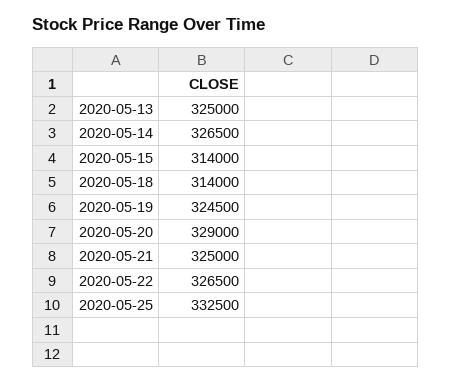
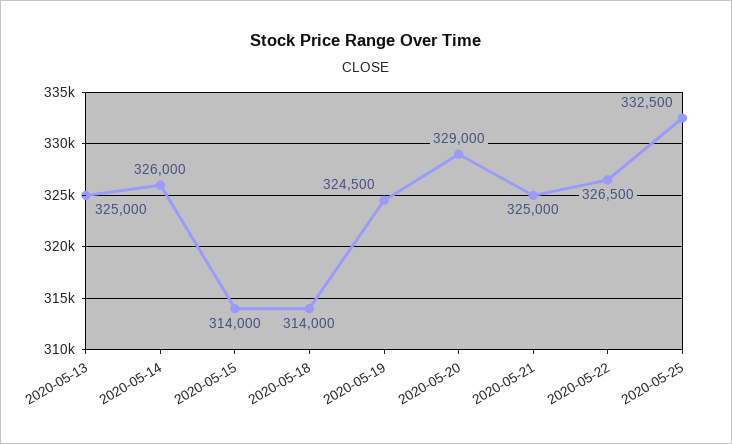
  {
    "2020-05-13": 325000,
-   "2020-05-14": 326500,
+   "2020-05-14": 326000,
    "2020-05-15": 314000,
    "2020-05-18": 314000,
    "2020-05-19": 324500,
    "2020-05-20": 329000,
    "2020-05-21": 325000,
    "2020-05-22": 326500,
    "2020-05-25": 332500
  }

